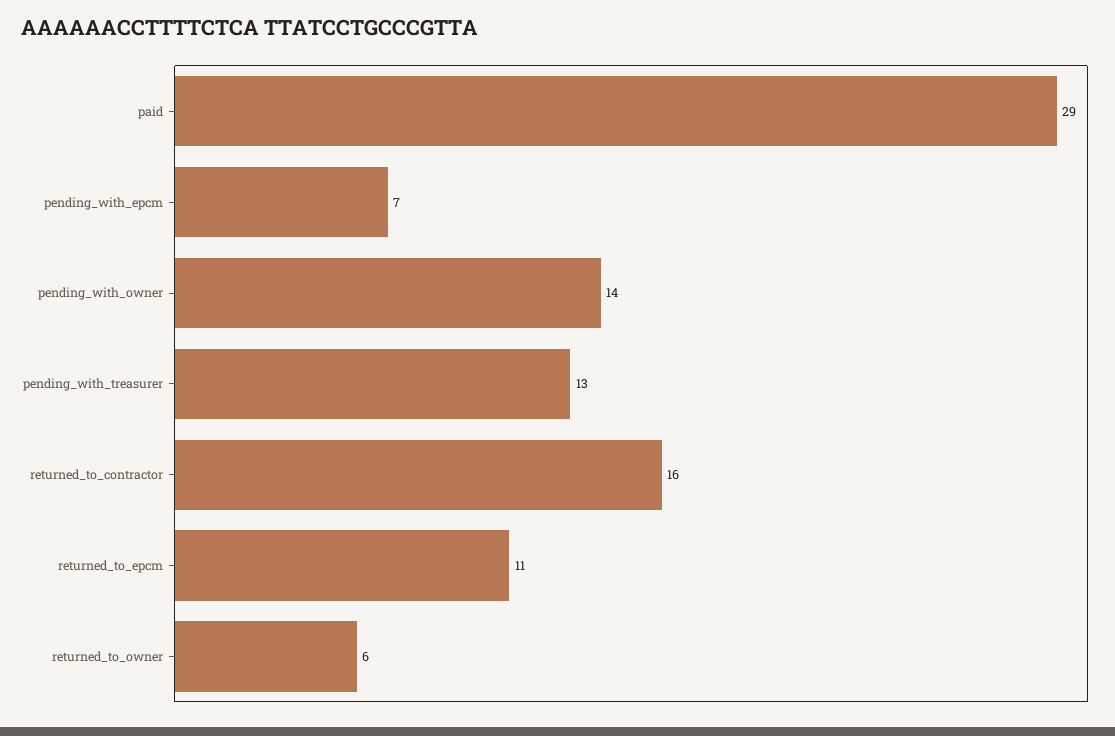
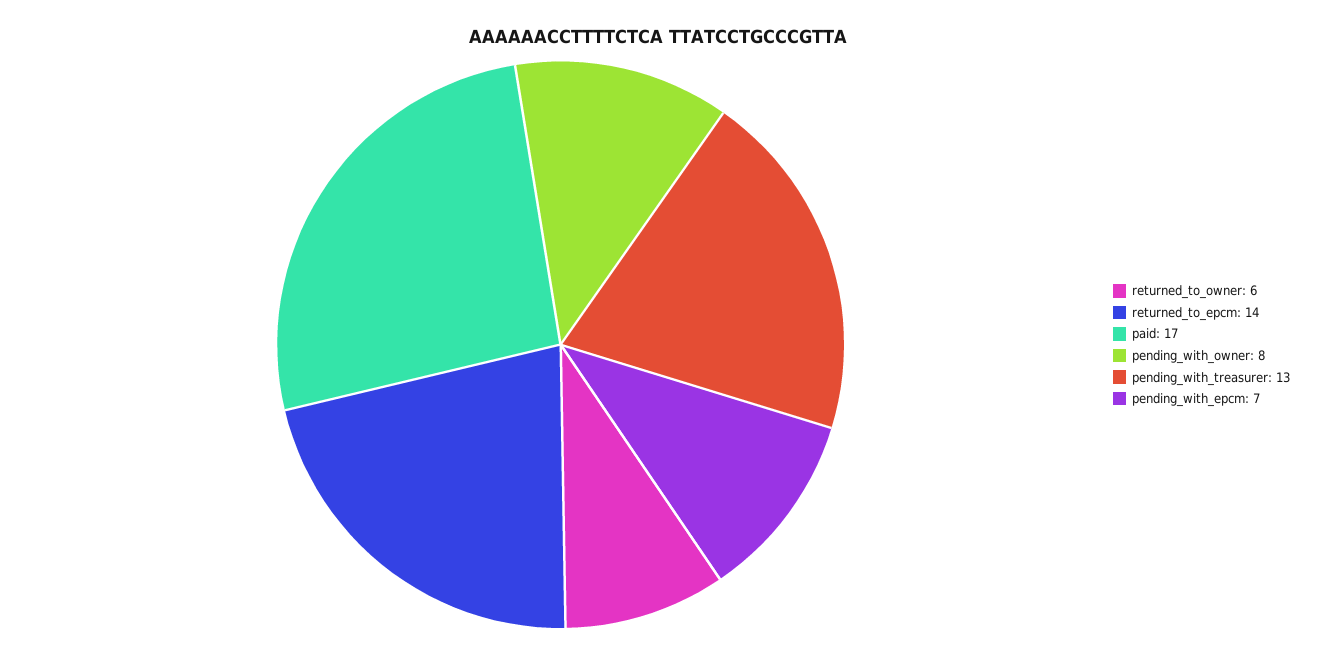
  {
-   "paid": 29,
+   "paid": 17,
    "pending_with_epcm": 7,
-   "pending_with_owner": 14,
+   "pending_with_owner": 8,
    "pending_with_treasurer": 13,
-   "returned_to_contractor": 16,
-   "returned_to_epcm": 11,
+   "returned_to_epcm": 14,
    "returned_to_owner": 6
  }

